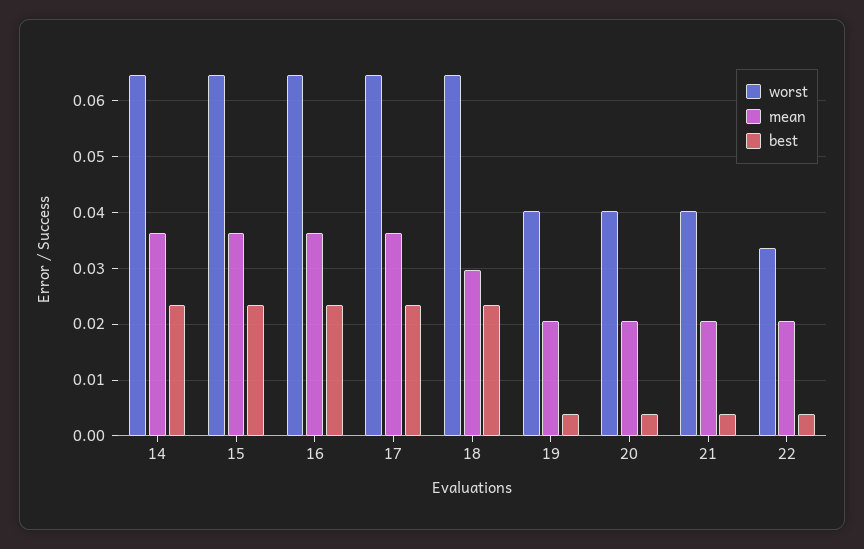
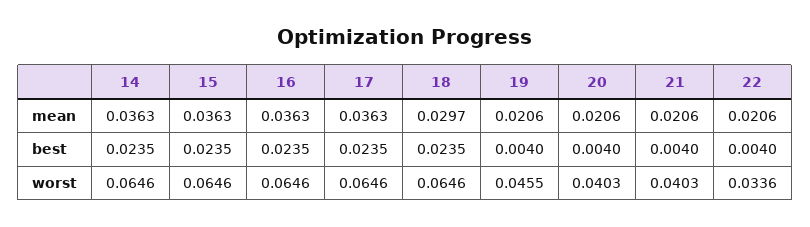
  {
    "worst": {
      "14": 0.0646,
      "15": 0.0646,
      "16": 0.0646,
      "17": 0.0646,
      "18": 0.0646,
-     "19": 0.04,
+     "19": 0.0455,
      "20": 0.0403,
      "21": 0.0403,
      "22": 0.0336
    },
    "mean": {
      "14": 0.0363,
      "15": 0.0363,
      "16": 0.0363,
      "17": 0.0363,
      "18": 0.0297,
      "19": 0.0206,
      "20": 0.0206,
      "21": 0.0206,
      "22": 0.0206
    },
    "best": {
      "14": 0.0235,
      "15": 0.0235,
      "16": 0.0235,
      "17": 0.0235,
      "18": 0.0235,
      "19": 0.004,
      "20": 0.004,
      "21": 0.004,
      "22": 0.004
    }
  }

